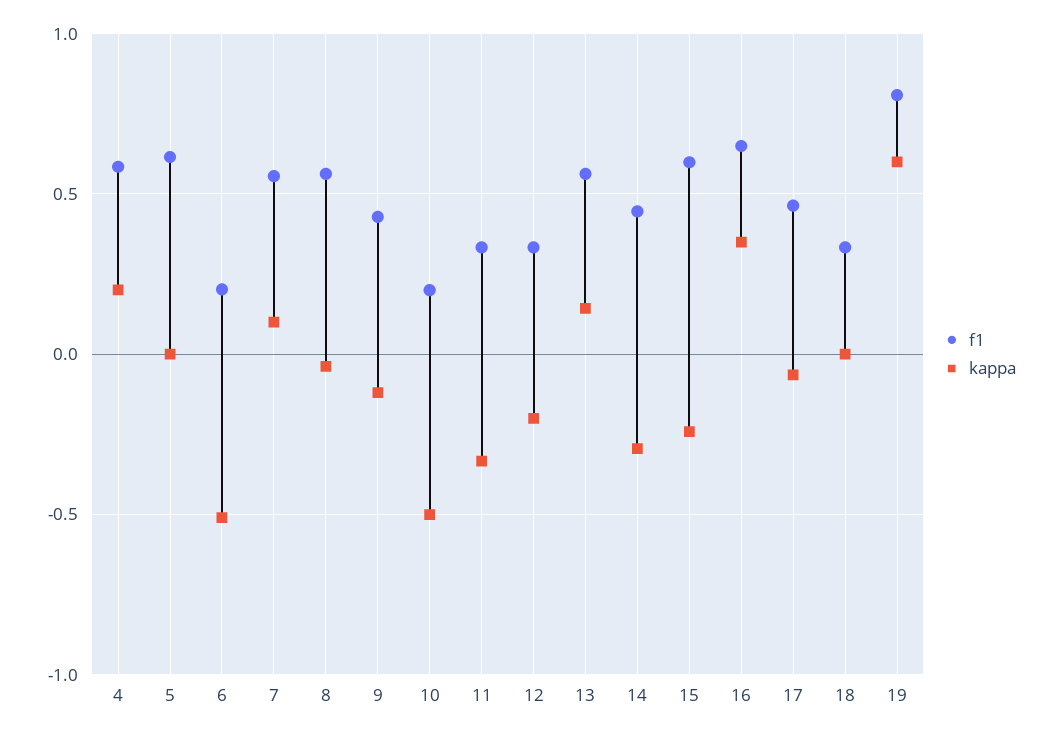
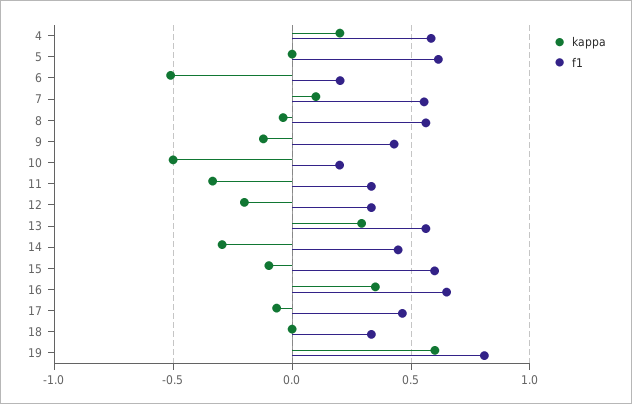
  {
    "f1": {
      "4": 0.6,
      "5": 0.6,
      "6": 0.2,
      "7": 0.55,
      "8": 0.55,
      "9": 0.45,
      "10": 0.2,
      "11": 0.35,
      "12": 0.35,
      "13": 0.55,
      "14": 0.45,
      "15": 0.6,
      "16": 0.65,
      "17": 0.45,
      "18": 0.35,
      "19": 0.8
    },
    "kappa": {
      "4": 0.2,
      "5": 0,
      "6": -0.5,
      "7": 0.1,
      "8": -0.05,
      "9": -0.1,
      "10": -0.5,
      "11": -0.35,
      "12": -0.2,
-     "13": 0.15,
+     "13": 0.3,
      "14": -0.3,
-     "15": -0.25,
+     "15": -0.1,
      "16": 0.35,
      "17": -0.05,
      "18": 0,
      "19": 0.6
    }
  }

